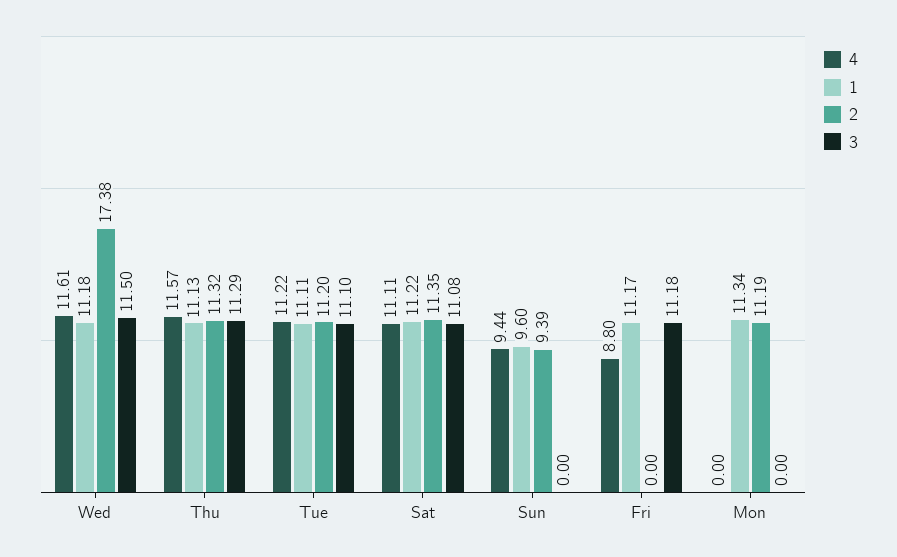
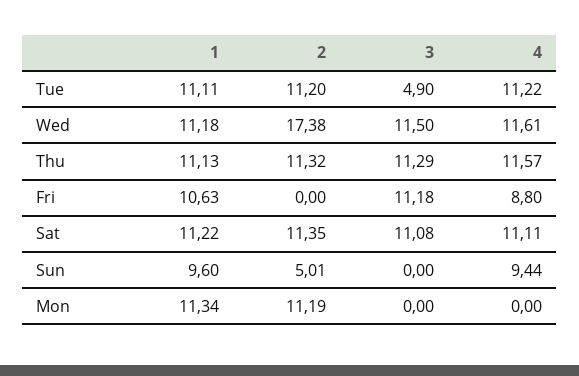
  {
    "4": {
      "Wed": 11.61,
      "Thu": 11.57,
      "Tue": 11.22,
      "Sat": 11.11,
      "Sun": 9.44,
      "Fri": 8.8,
      "Mon": 0
    },
    "1": {
      "Wed": 11.18,
      "Thu": 11.13,
      "Tue": 11.11,
      "Sat": 11.22,
      "Sun": 9.6,
-     "Fri": 11.17,
+     "Fri": 10.63,
      "Mon": 11.34
    },
    "2": {
      "Wed": 17.38,
      "Thu": 11.32,
      "Tue": 11.2,
      "Sat": 11.35,
-     "Sun": 9.39,
+     "Sun": 5.01,
      "Fri": 0,
      "Mon": 11.19
    },
    "3": {
      "Wed": 11.5,
      "Thu": 11.29,
-     "Tue": 11.1,
+     "Tue": 4.9,
      "Sat": 11.08,
      "Sun": 0,
      "Fri": 11.18,
      "Mon": 0
    }
  }

